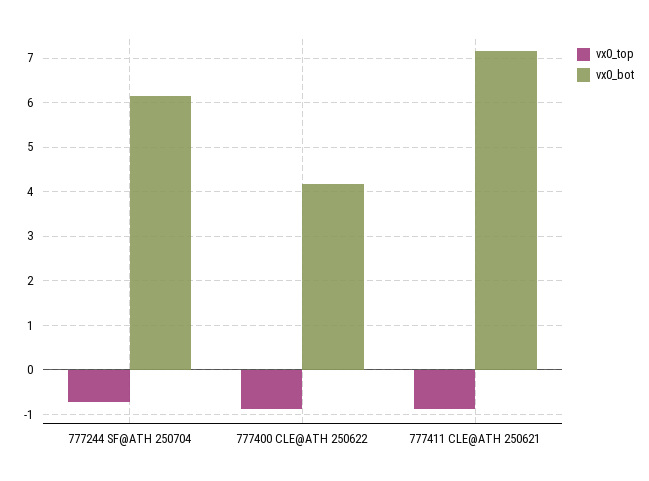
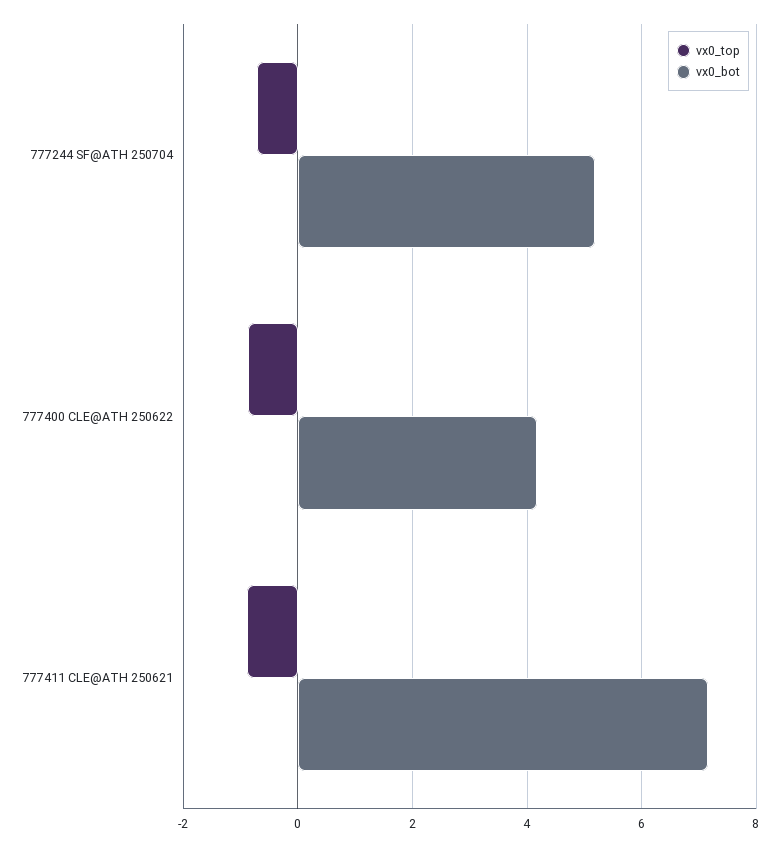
  {
    "vx0_top": {
      "777244 SF@ATH 250704": -0.8,
      "777400 CLE@ATH 250622": -0.8,
      "777411 CLE@ATH 250621": -0.8
    },
    "vx0_bot": {
-     "777244 SF@ATH 250704": 6.2,
+     "777244 SF@ATH 250704": 5.2,
      "777400 CLE@ATH 250622": 4.2,
      "777411 CLE@ATH 250621": 7.2
    }
  }

